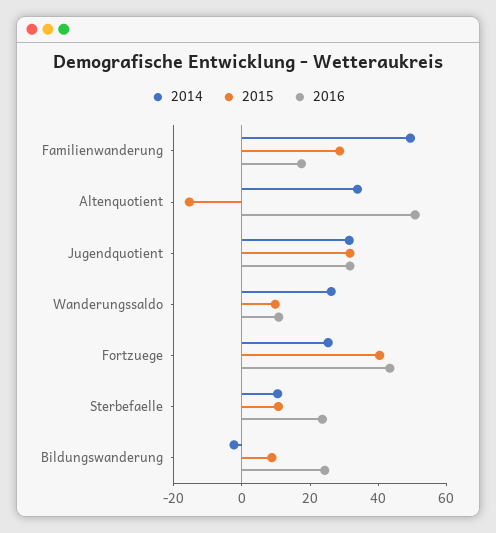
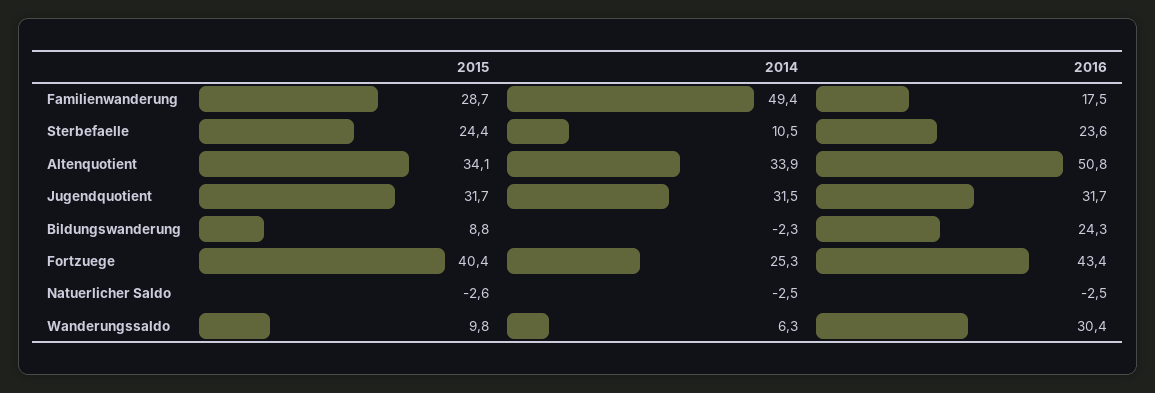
  {
    "2014": {
      "Familienwanderung": 49.4,
      "Altenquotient": 33.9,
      "Jugendquotient": 31.5,
-     "Wanderungssaldo": 25,
+     "Wanderungssaldo": 6.3,
      "Fortzuege": 25.3,
      "Sterbefaelle": 10.5,
-     "Bildungswanderung": -2.3
+     "Bildungswanderung": -2.3,
+     "Natuerlicher Saldo": -2.5
    },
    "2015": {
      "Familienwanderung": 28.7,
-     "Altenquotient": -15,
+     "Altenquotient": 34.1,
      "Jugendquotient": 31.7,
      "Wanderungssaldo": 9.8,
      "Fortzuege": 40.4,
-     "Sterbefaelle": 10,
+     "Sterbefaelle": 24.4,
-     "Bildungswanderung": 8.8
+     "Bildungswanderung": 8.8,
+     "Natuerlicher Saldo": -2.6
    },
    "2016": {
      "Familienwanderung": 17.5,
      "Altenquotient": 50.8,
      "Jugendquotient": 31.7,
-     "Wanderungssaldo": 10,
+     "Wanderungssaldo": 30.4,
      "Fortzuege": 43.4,
      "Sterbefaelle": 23.6,
-     "Bildungswanderung": 24.3
+     "Bildungswanderung": 24.3,
+     "Natuerlicher Saldo": -2.5
    }
  }

